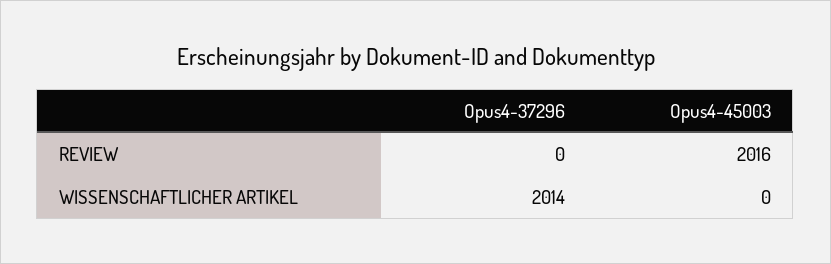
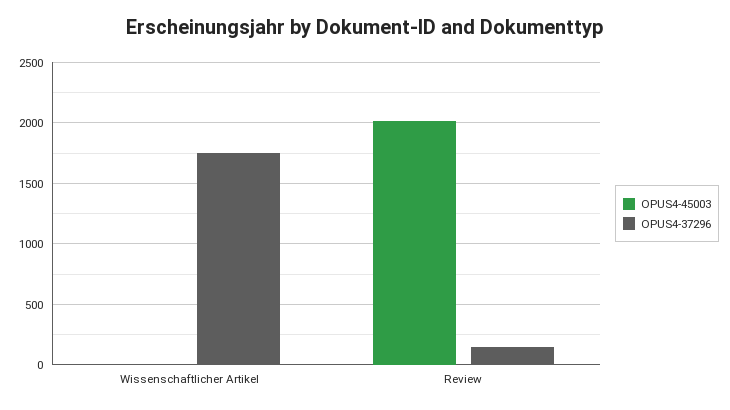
  {
    "Opus4-37296": {
-     "REVIEW": 0,
+     "REVIEW": 150,
-     "WISSENSCHAFTLICHER ARTIKEL": 2014
+     "WISSENSCHAFTLICHER ARTIKEL": 1750
    },
    "Opus4-45003": {
      "REVIEW": 2016,
      "WISSENSCHAFTLICHER ARTIKEL": 0
    }
  }

